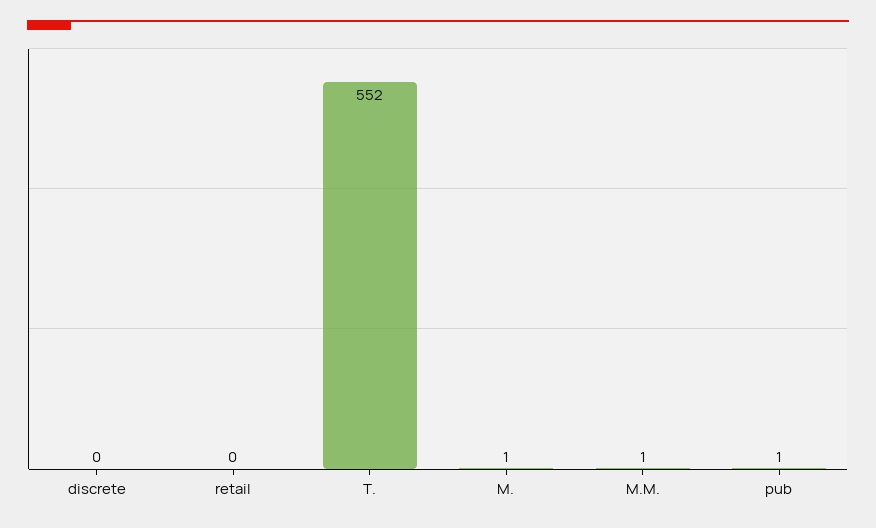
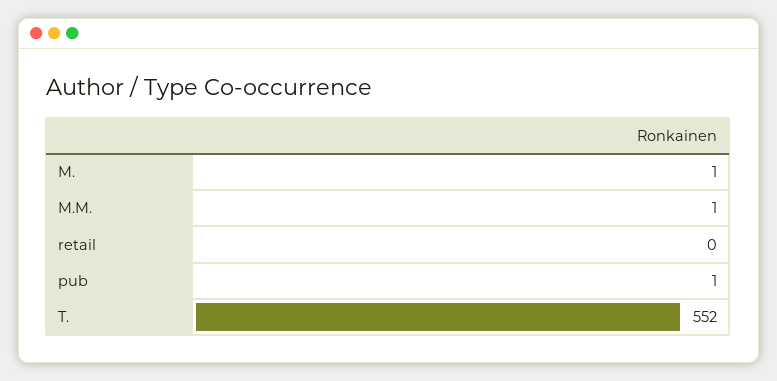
  {
-   "discrete": 0,
    "retail": 0,
    "T.": 552,
    "M.": 1,
    "M.M.": 1,
    "pub": 1
  }

